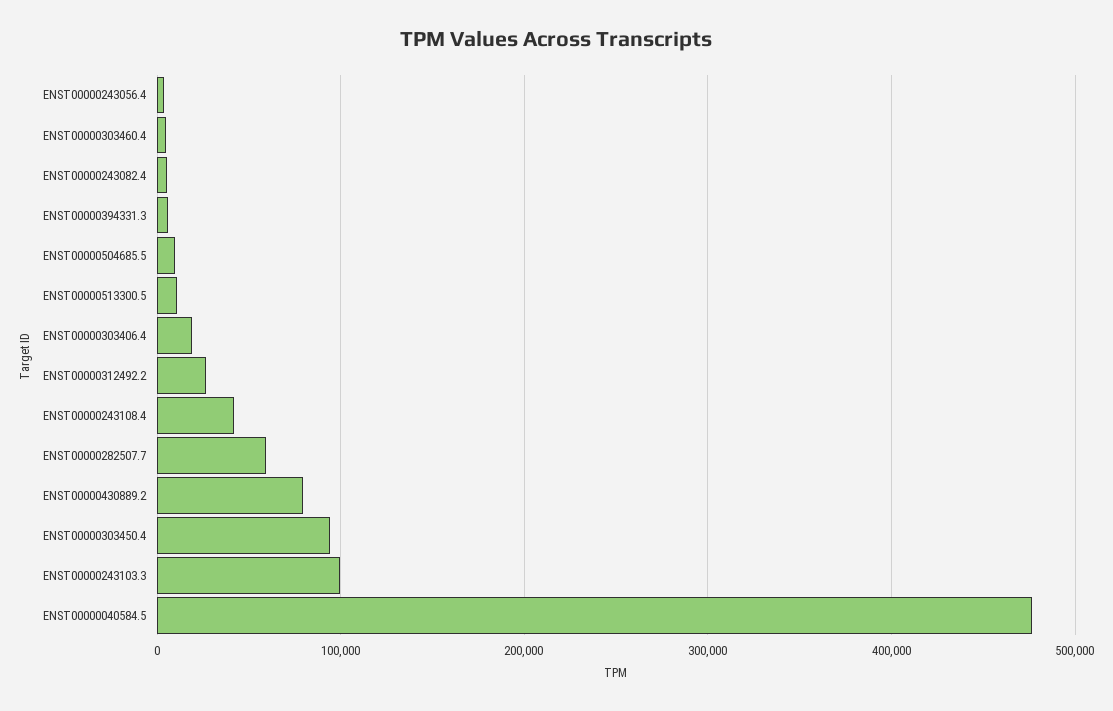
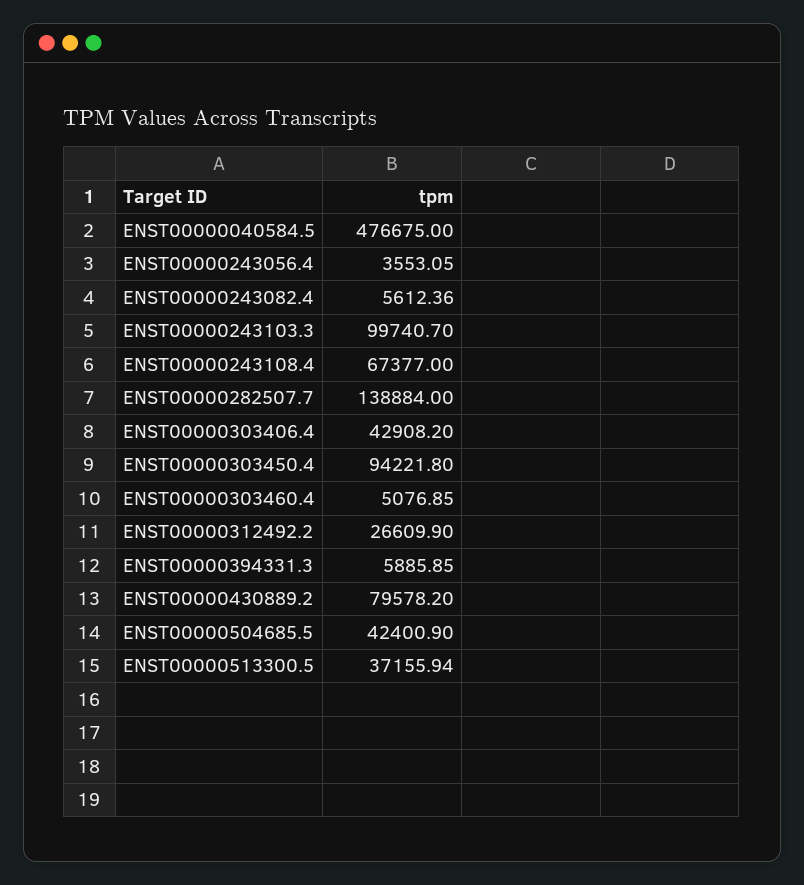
  {
    "ENST00000243056.4": 3553.05,
    "ENST00000303460.4": 5076.85,
    "ENST00000243082.4": 5612.36,
    "ENST00000394331.3": 5885.85,
-   "ENST00000504685.5": 10000,
+   "ENST00000504685.5": 42400.9,
-   "ENST00000513300.5": 10000,
+   "ENST00000513300.5": 37155.94,
-   "ENST00000303406.4": 20000,
+   "ENST00000303406.4": 42908.2,
    "ENST00000312492.2": 26609.9,
-   "ENST00000243108.4": 40000,
+   "ENST00000243108.4": 67377,
-   "ENST00000282507.7": 60000,
+   "ENST00000282507.7": 138884,
    "ENST00000430889.2": 79578.2,
    "ENST00000303450.4": 94221.8,
    "ENST00000243103.3": 99740.7,
    "ENST00000040584.5": 476675
  }

